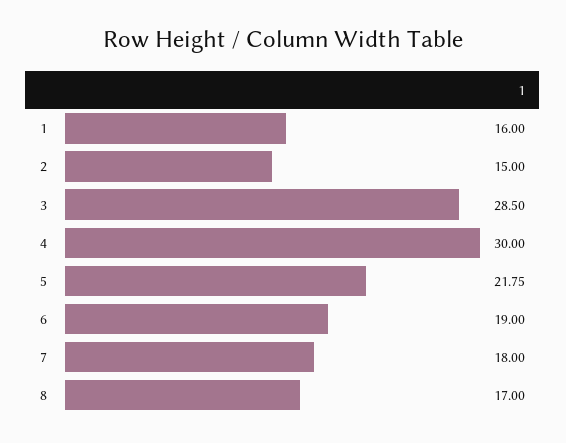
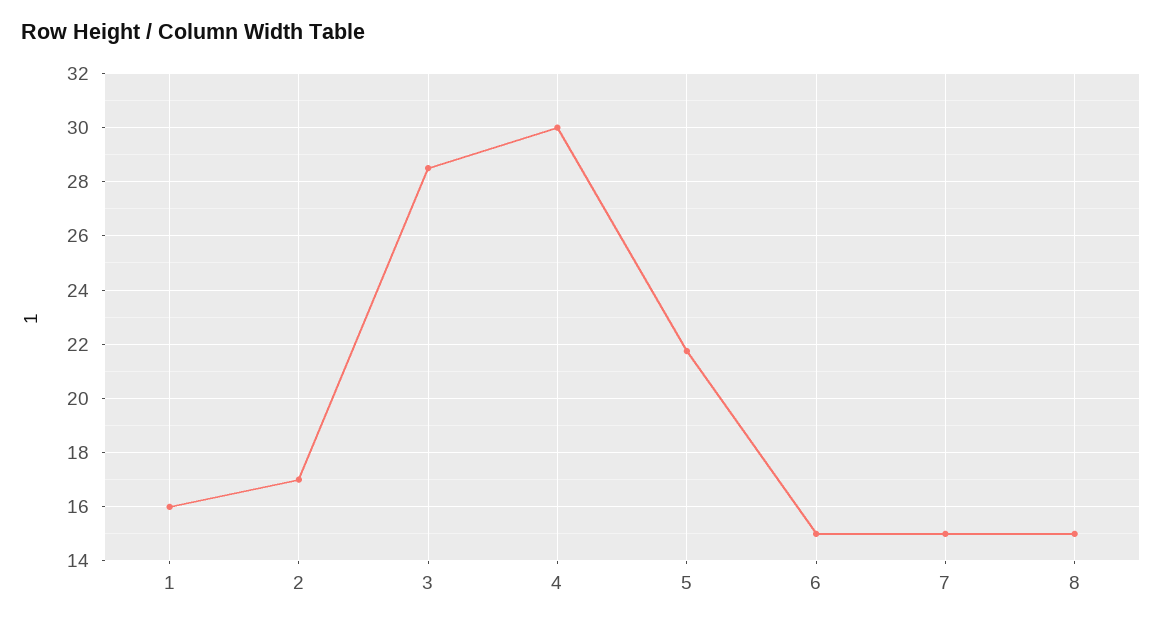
  {
    "1": 16,
-   "2": 15,
+   "2": 17,
    "3": 28.5,
    "4": 30,
    "5": 21.75,
-   "6": 19,
+   "6": 15,
-   "7": 18,
+   "7": 15,
-   "8": 17
+   "8": 15
  }

